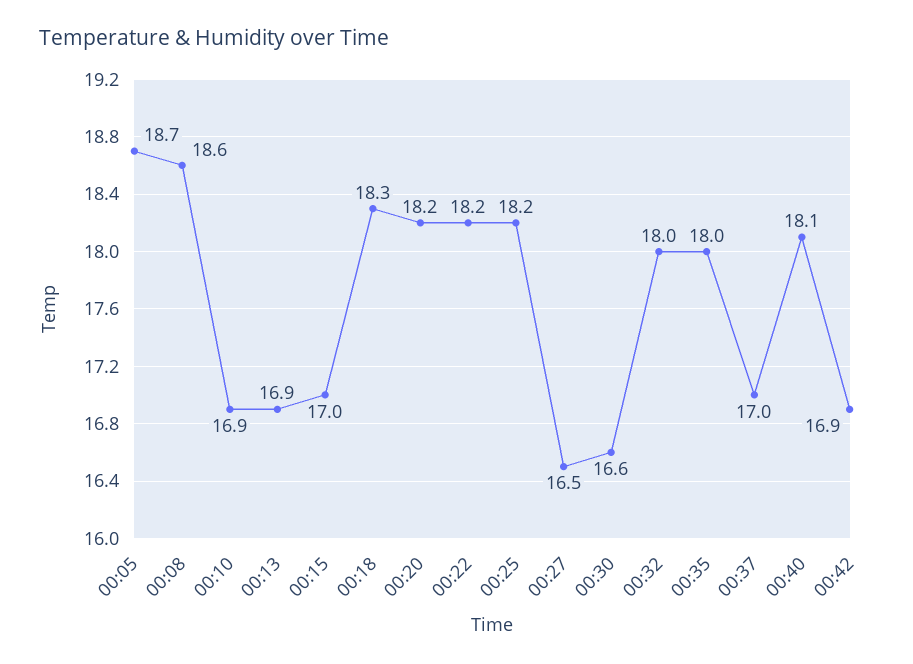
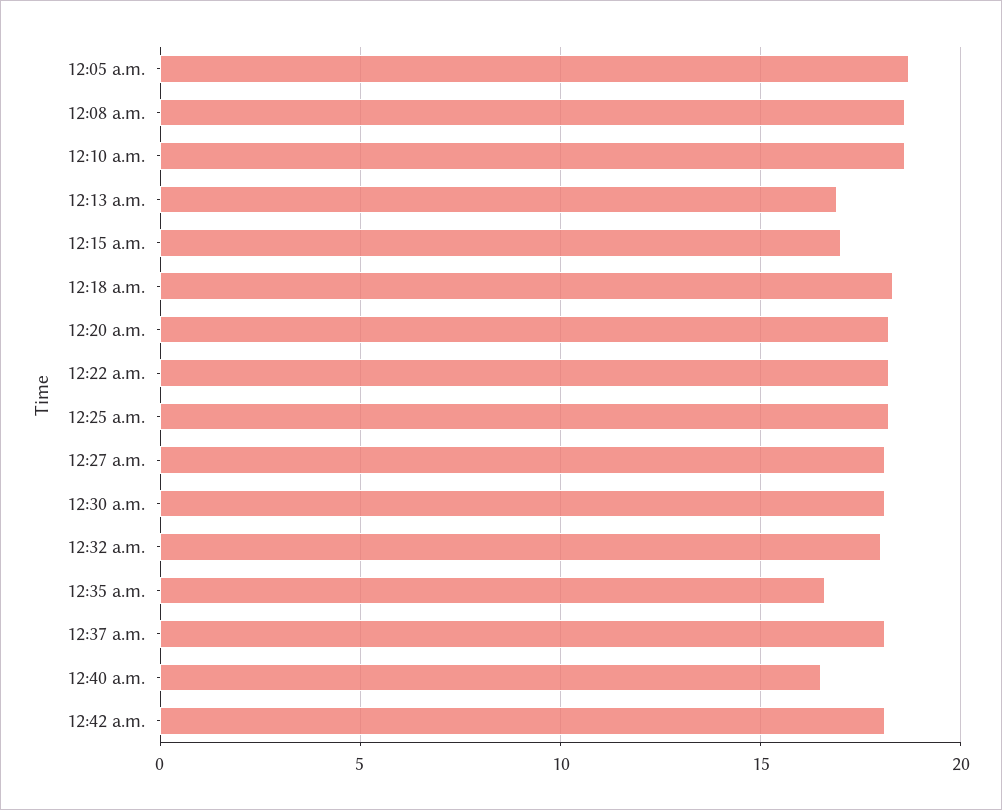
  {
    "00:05": 18.7,
    "00:08": 18.6,
-   "00:10": 16.9,
+   "00:10": 18.5,
    "00:13": 16.9,
    "00:15": 17,
    "00:18": 18.3,
    "00:20": 18.2,
    "00:22": 18.2,
    "00:25": 18.2,
-   "00:27": 16.5,
+   "00:27": 18,
-   "00:30": 16.6,
+   "00:30": 18,
    "00:32": 18,
-   "00:35": 18,
+   "00:35": 16.5,
-   "00:37": 17,
+   "00:37": 18,
-   "00:40": 18.1,
+   "00:40": 16.5,
-   "00:42": 16.9
+   "00:42": 18
  }

